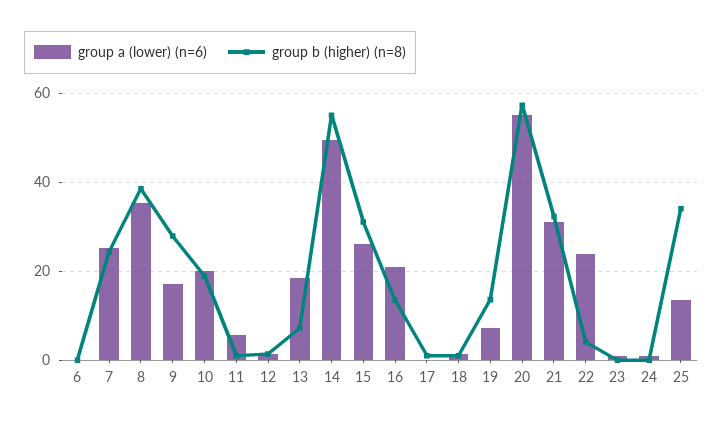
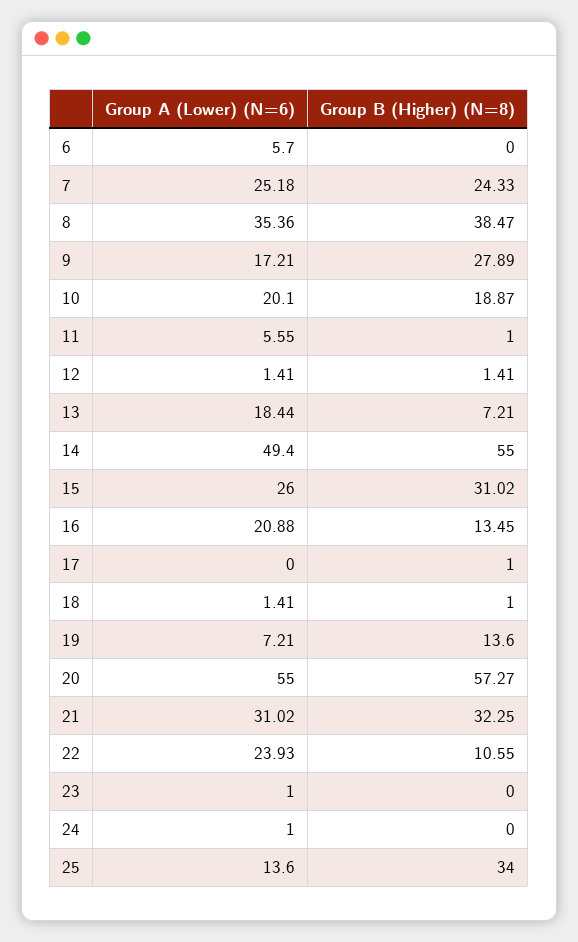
  {
    "group a (lower) (n=6)": {
-     "6": 0,
+     "6": 5.7,
      "7": 25.18,
      "8": 35.36,
      "9": 17.21,
      "10": 20.1,
      "11": 5.55,
      "12": 1.41,
      "13": 18.44,
      "14": 49.4,
      "15": 26,
      "16": 20.88,
      "17": 0,
      "18": 1.41,
      "19": 7.21,
      "20": 55,
      "21": 31.02,
      "22": 23.93,
      "23": 1,
      "24": 1,
      "25": 13.6
    },
    "group b (higher) (n=8)": {
      "6": 0,
      "7": 24.33,
      "8": 38.47,
      "9": 27.89,
      "10": 18.87,
      "11": 1,
      "12": 1.41,
      "13": 7.21,
      "14": 55,
      "15": 31.02,
      "16": 13.45,
      "17": 1,
      "18": 1,
      "19": 13.6,
      "20": 57.27,
      "21": 32.25,
-     "22": 4,
+     "22": 10.55,
      "23": 0,
      "24": 0,
      "25": 34
    }
  }

